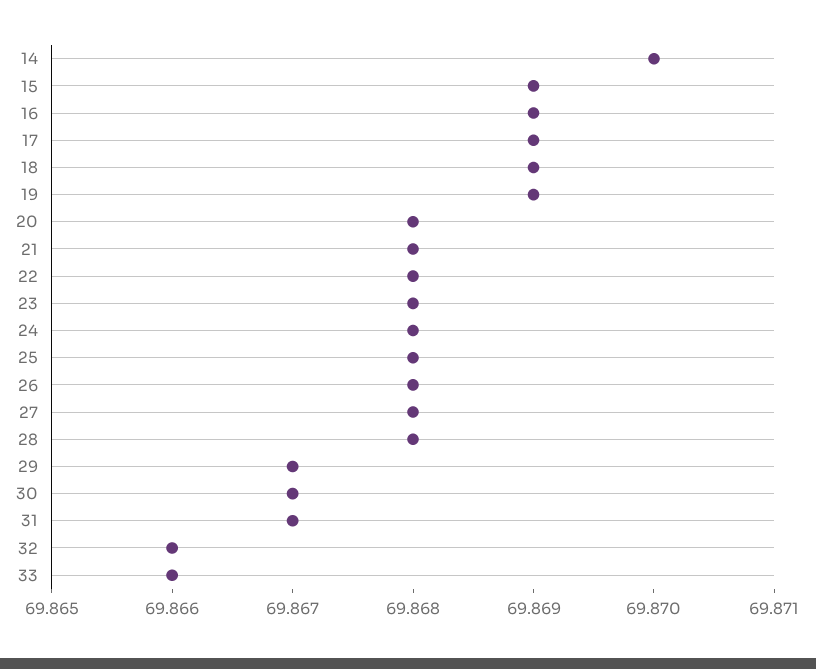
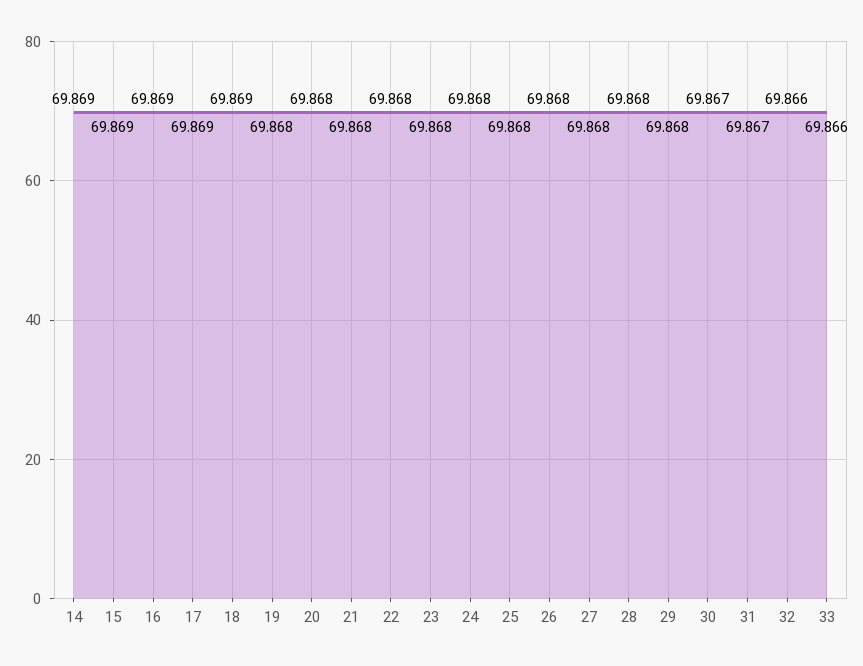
  {
-   "14": 69.87,
+   "14": 69.869,
    "15": 69.869,
    "16": 69.869,
    "17": 69.869,
    "18": 69.869,
-   "19": 69.869,
+   "19": 69.868,
    "20": 69.868,
    "21": 69.868,
    "22": 69.868,
    "23": 69.868,
    "24": 69.868,
    "25": 69.868,
    "26": 69.868,
    "27": 69.868,
    "28": 69.868,
-   "29": 69.867,
+   "29": 69.868,
    "30": 69.867,
    "31": 69.867,
    "32": 69.866,
    "33": 69.866
  }

